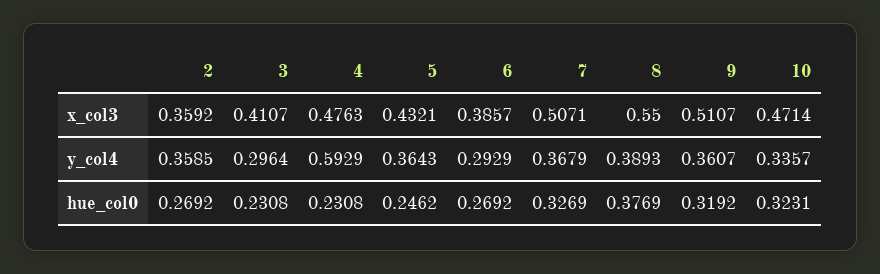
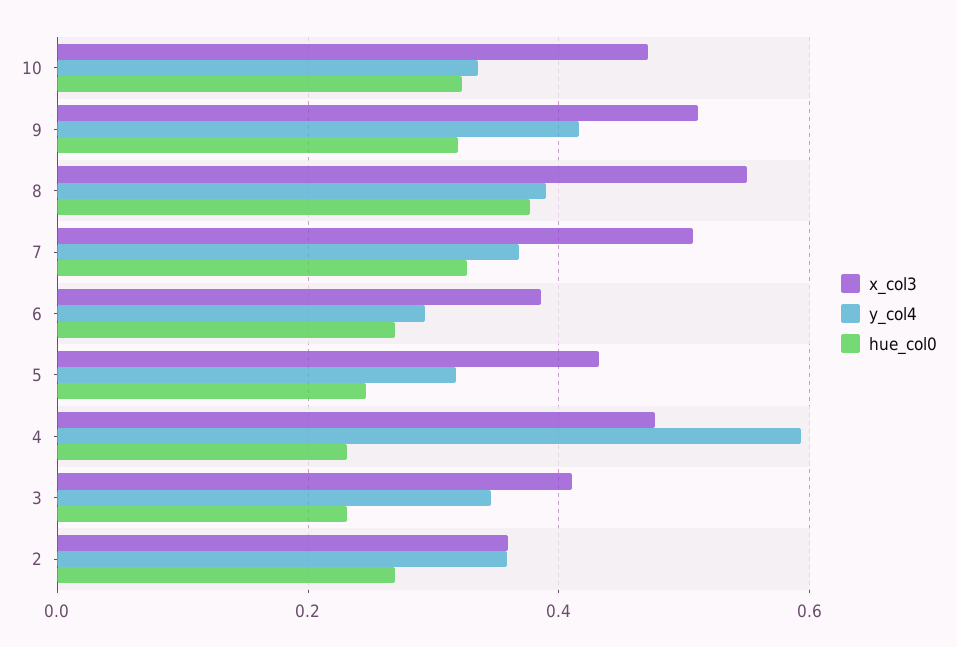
  {
    "x_col3": {
      "2": 0.3592,
      "3": 0.4107,
      "4": 0.4763,
      "5": 0.4321,
      "6": 0.3857,
      "7": 0.5071,
      "8": 0.55,
      "9": 0.5107,
      "10": 0.4714
    },
    "y_col4": {
      "2": 0.3585,
-     "3": 0.2964,
+     "3": 0.34,
      "4": 0.5929,
-     "5": 0.3643,
+     "5": 0.32,
      "6": 0.2929,
      "7": 0.3679,
      "8": 0.3893,
-     "9": 0.3607,
+     "9": 0.42,
      "10": 0.3357
    },
    "hue_col0": {
      "2": 0.2692,
      "3": 0.2308,
      "4": 0.2308,
      "5": 0.2462,
      "6": 0.2692,
      "7": 0.3269,
      "8": 0.3769,
      "9": 0.3192,
      "10": 0.3231
    }
  }

